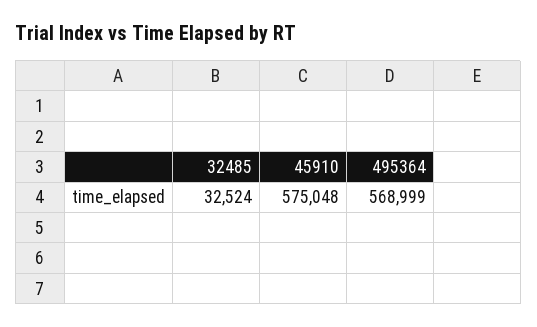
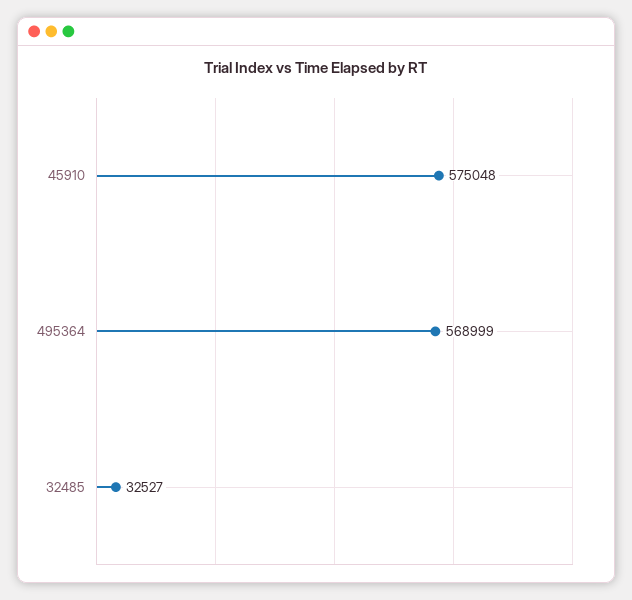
  {
-   "32485": 32524,
+   "32485": 32527,
    "45910": 575048,
    "495364": 568999
  }

